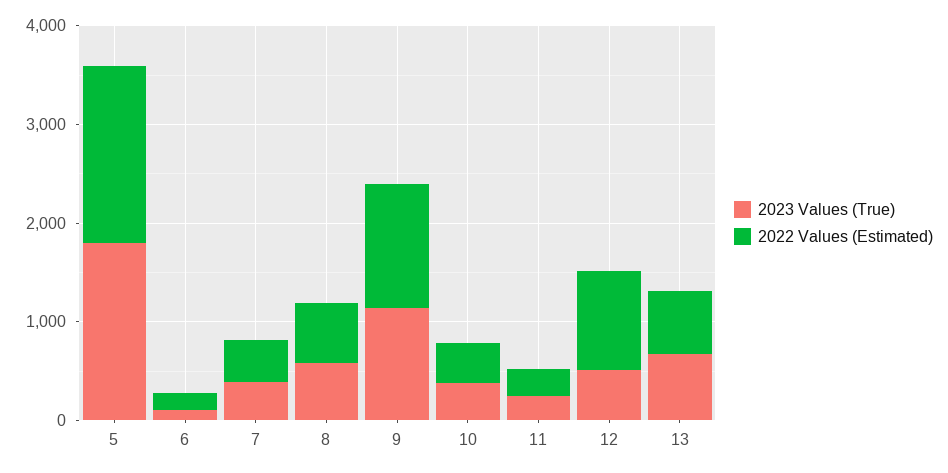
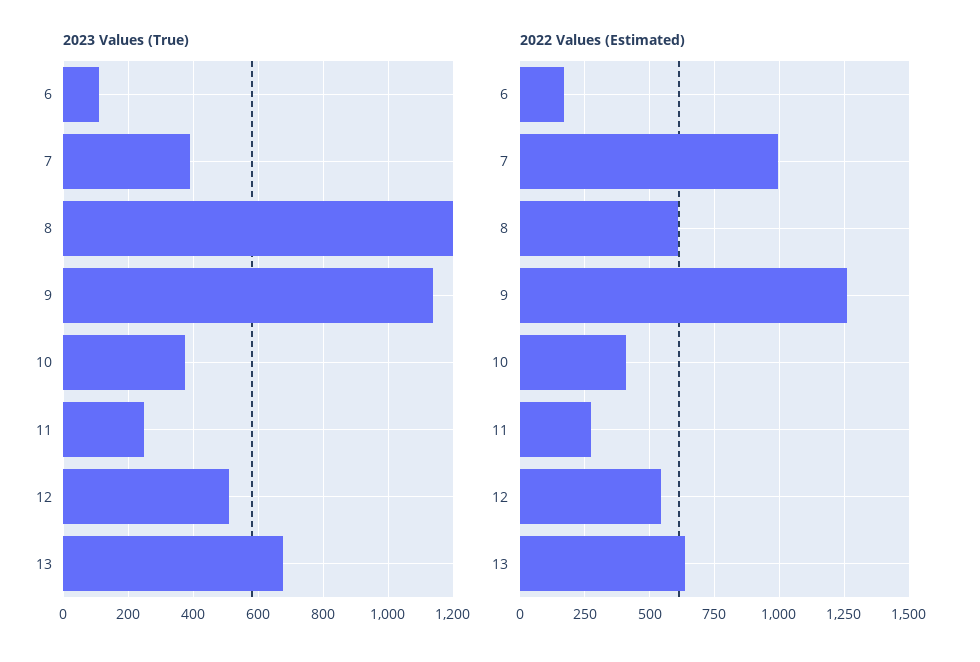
  {
    "2023 Values (True)": {
-     "5": 1800,
      "6": 120,
      "7": 400,
-     "8": 600,
+     "8": 1200,
      "9": 1140,
      "10": 380,
      "11": 240,
      "12": 520,
      "13": 680
    },
    "2022 Values (Estimated)": {
-     "5": 1800,
      "6": 175,
-     "7": 400,
+     "7": 1000,
      "8": 600,
      "9": 1250,
      "10": 400,
      "11": 275,
-     "12": 1000,
+     "12": 550,
      "13": 625
    }
  }

